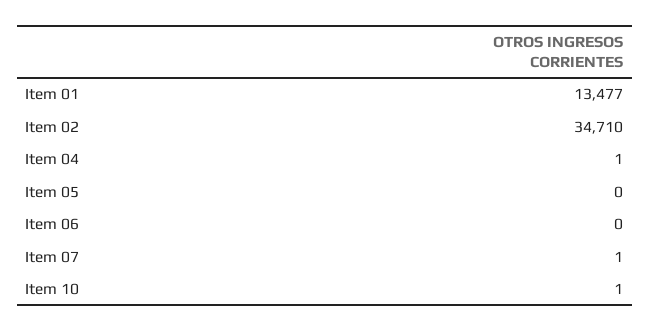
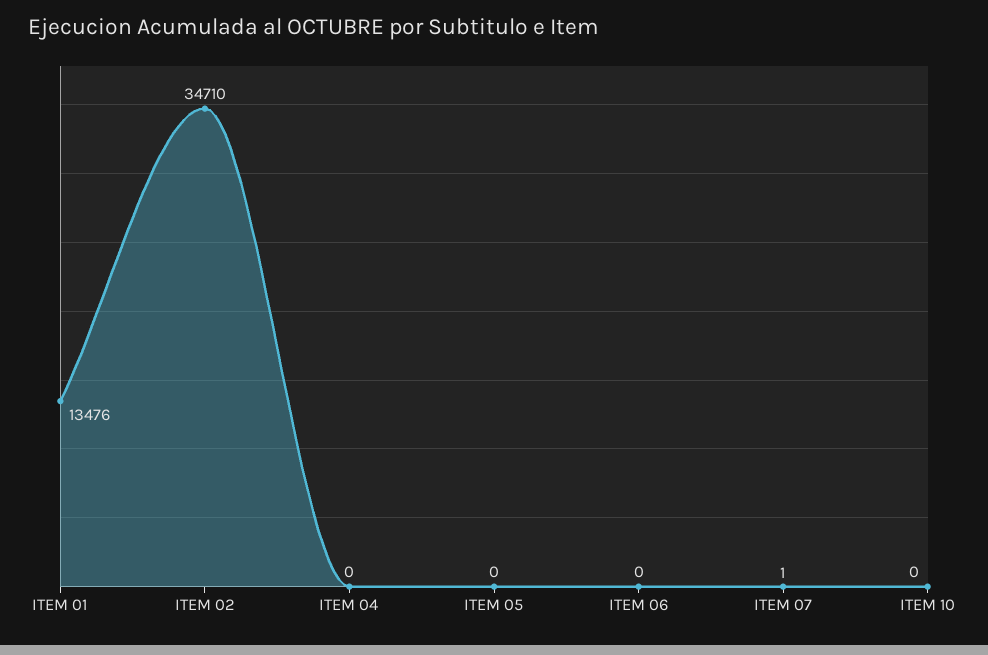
  {
-   "Item 01": 13477,
+   "Item 01": 13476,
    "Item 02": 34710,
-   "Item 04": 1,
+   "Item 04": 0,
    "Item 05": 0,
    "Item 06": 0,
    "Item 07": 1,
-   "Item 10": 1
+   "Item 10": 0
  }

